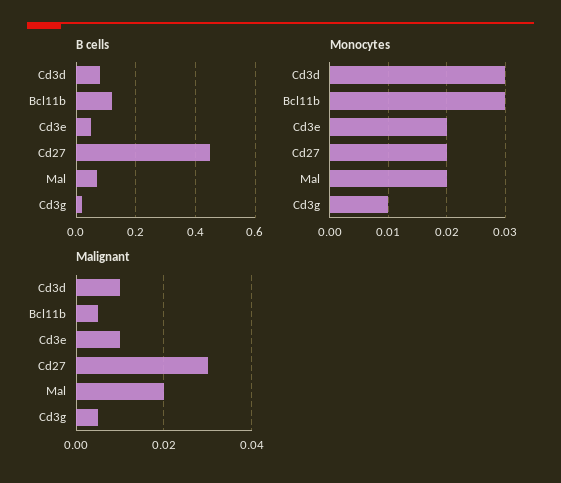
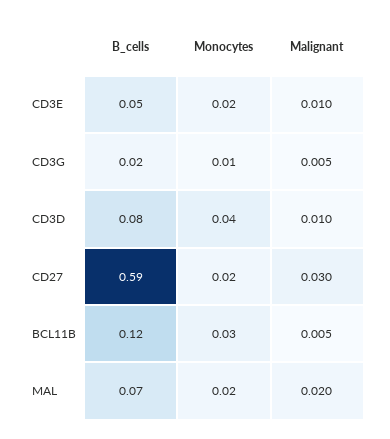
  {
    "B cells": {
      "Cd3d": 0.08,
      "Bcl11b": 0.12,
      "Cd3e": 0.05,
-     "Cd27": 0.45,
+     "Cd27": 0.59,
      "Mal": 0.07,
      "Cd3g": 0.02
    },
    "Monocytes": {
-     "Cd3d": 0.03,
+     "Cd3d": 0.04,
      "Bcl11b": 0.03,
      "Cd3e": 0.02,
      "Cd27": 0.02,
      "Mal": 0.02,
      "Cd3g": 0.01
    },
    "Malignant": {
      "Cd3d": 0.01,
      "Bcl11b": 0.005,
      "Cd3e": 0.01,
      "Cd27": 0.03,
      "Mal": 0.02,
      "Cd3g": 0.005
    }
  }

